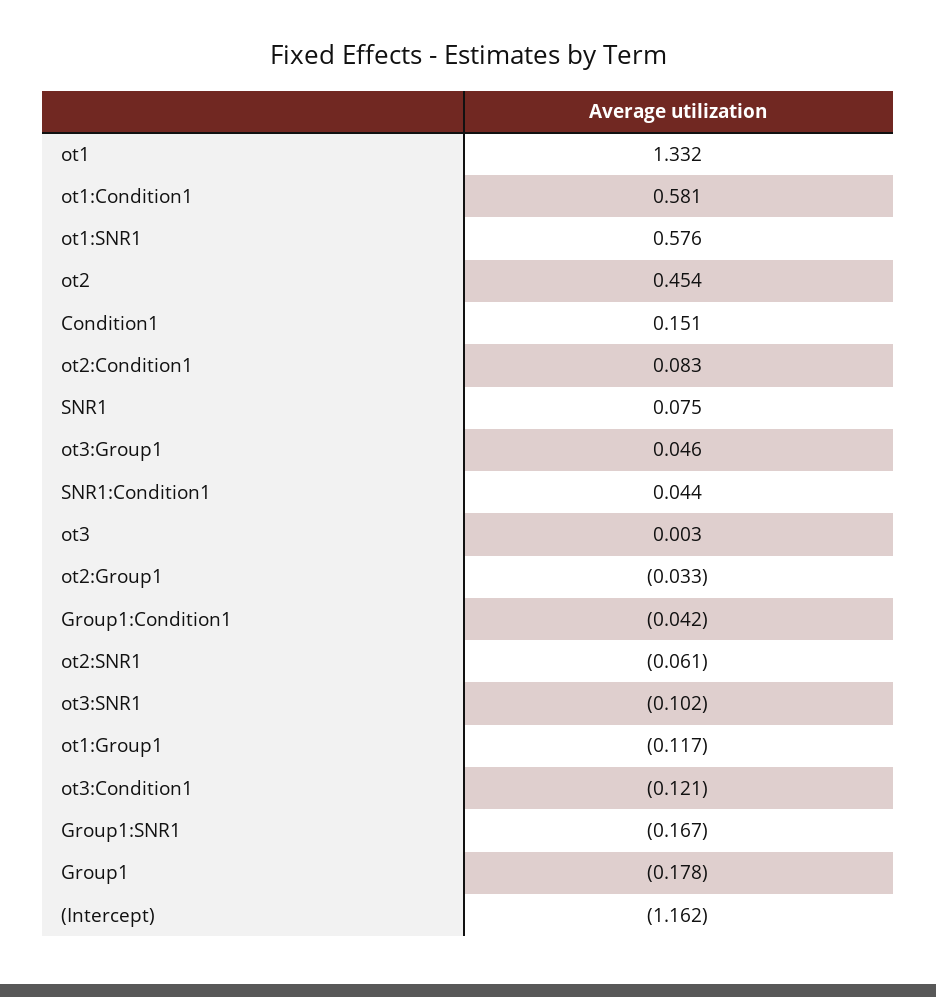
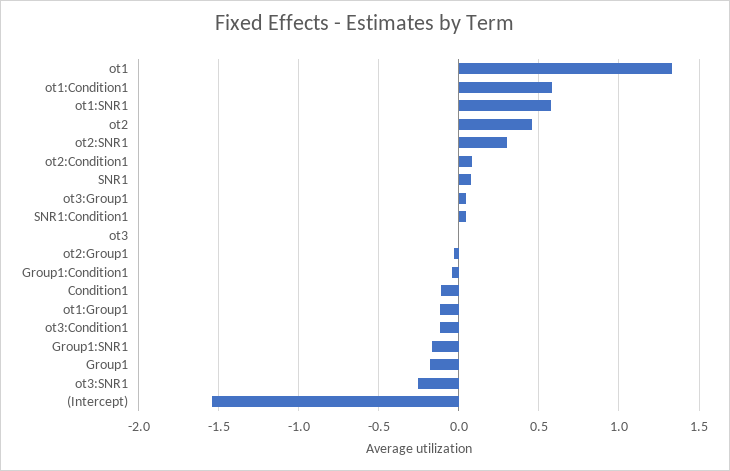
  {
    "ot1": 1.332,
    "ot1:Condition1": 0.581,
    "ot1:SNR1": 0.576,
    "ot2": 0.454,
-   "Condition1": 0.151,
+   "Condition1": -0.1,
    "ot2:Condition1": 0.083,
    "SNR1": 0.075,
    "ot3:Group1": 0.046,
    "SNR1:Condition1": 0.044,
    "ot3": 0.003,
    "ot2:Group1": -0.033,
    "Group1:Condition1": -0.042,
-   "ot2:SNR1": -0.061,
+   "ot2:SNR1": 0.3,
-   "ot3:SNR1": -0.102,
+   "ot3:SNR1": -0.25,
    "ot1:Group1": -0.117,
    "ot3:Condition1": -0.121,
    "Group1:SNR1": -0.167,
    "Group1": -0.178,
-   "(Intercept)": -1.162
+   "(Intercept)": -1.55
  }

